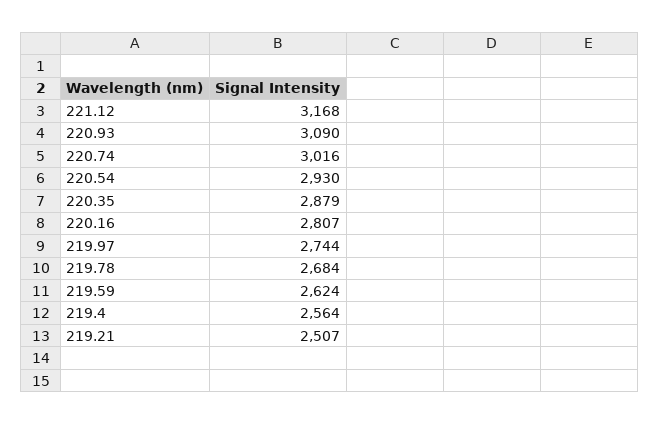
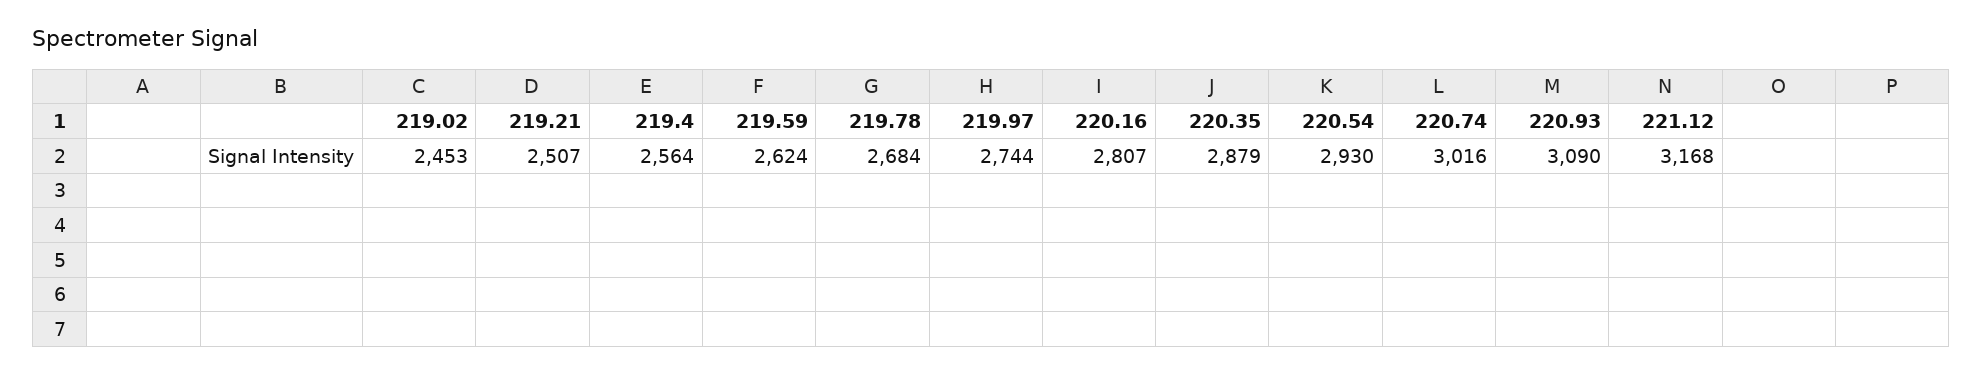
  {
    "221.12": 3168,
    "220.93": 3090,
    "220.74": 3016,
    "220.54": 2930,
    "220.35": 2879,
    "220.16": 2807,
    "219.97": 2744,
    "219.78": 2684,
    "219.59": 2624,
    "219.4": 2564,
-   "219.21": 2507
+   "219.21": 2507,
+   "219.02": 2453
  }

